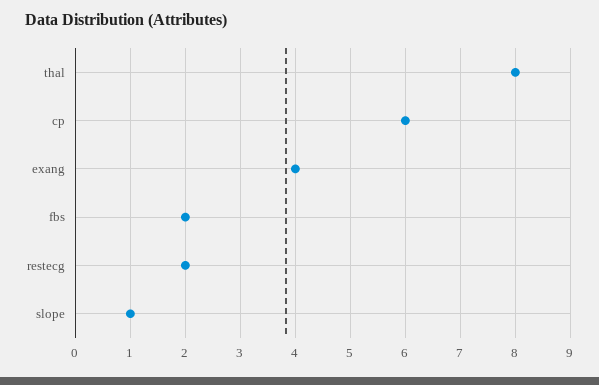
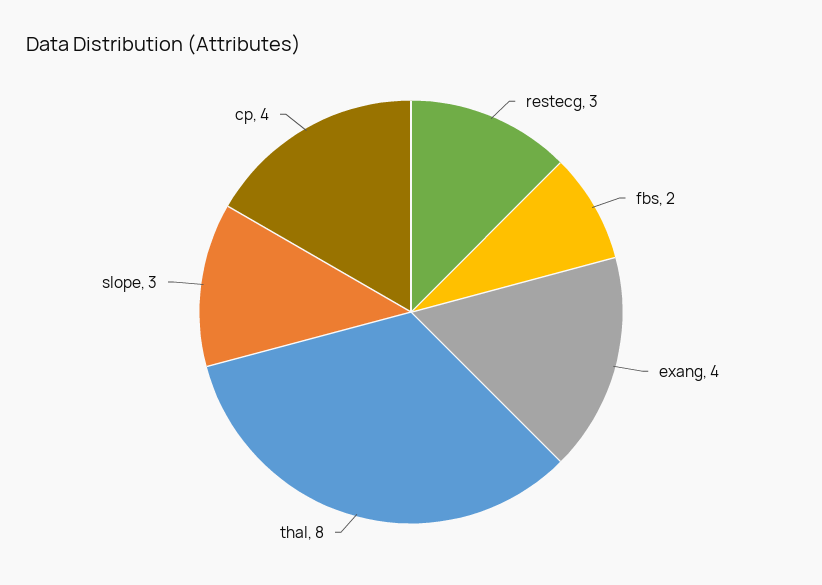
  {
    "thal": 8,
-   "cp": 6,
+   "cp": 4,
    "exang": 4,
    "fbs": 2,
-   "restecg": 2,
+   "restecg": 3,
-   "slope": 1
+   "slope": 3
  }

